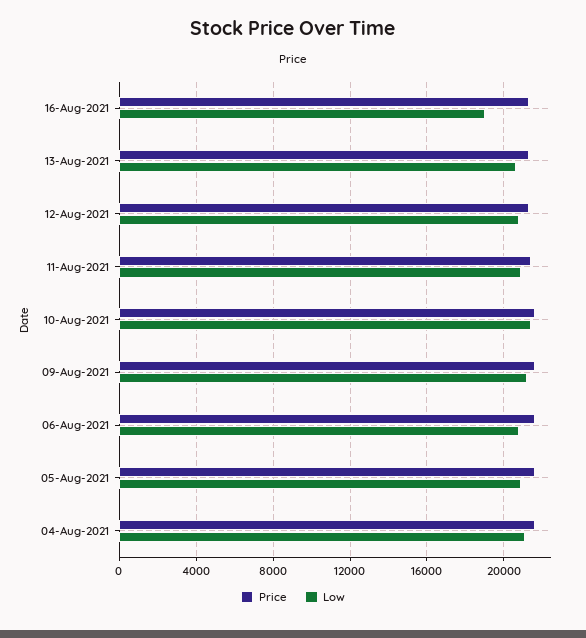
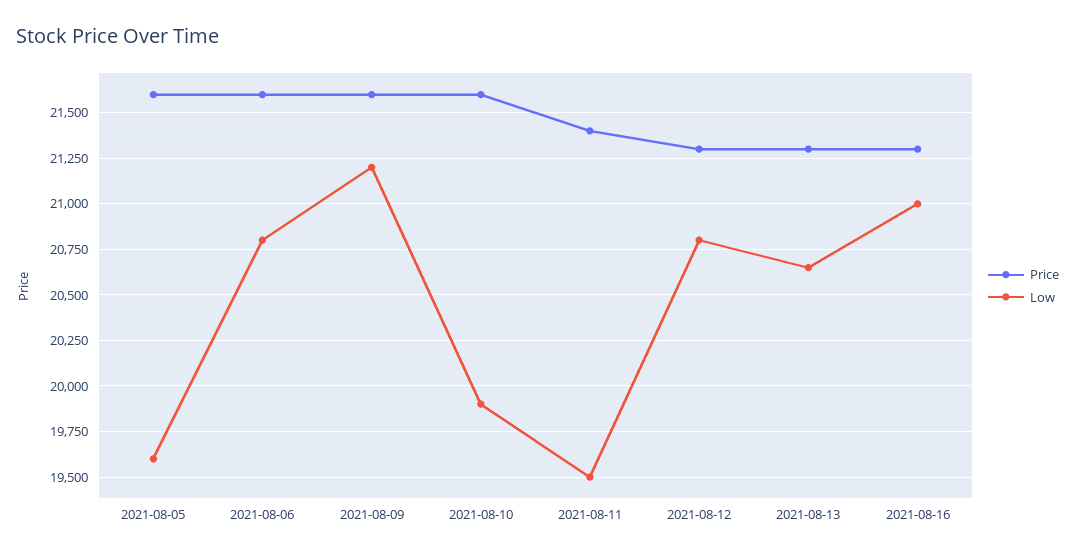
  {
    "Price": {
      "16-Aug-2021": 21300,
      "13-Aug-2021": 21300,
      "12-Aug-2021": 21300,
      "11-Aug-2021": 21400,
      "10-Aug-2021": 21600,
      "09-Aug-2021": 21600,
      "06-Aug-2021": 21600,
-     "05-Aug-2021": 21600,
+     "05-Aug-2021": 21600
-     "04-Aug-2021": 21500
    },
    "Low": {
-     "16-Aug-2021": 19000,
+     "16-Aug-2021": 21000,
      "13-Aug-2021": 20650,
      "12-Aug-2021": 20800,
-     "11-Aug-2021": 21000,
+     "11-Aug-2021": 19500,
-     "10-Aug-2021": 21500,
+     "10-Aug-2021": 19900,
      "09-Aug-2021": 21200,
      "06-Aug-2021": 20800,
-     "05-Aug-2021": 21000,
+     "05-Aug-2021": 19600
-     "04-Aug-2021": 21000
    }
  }

